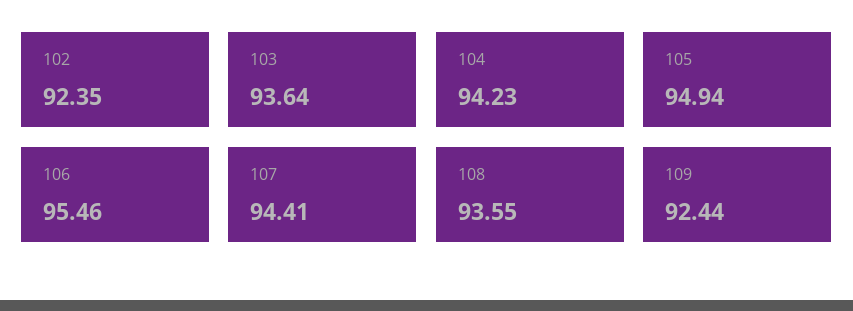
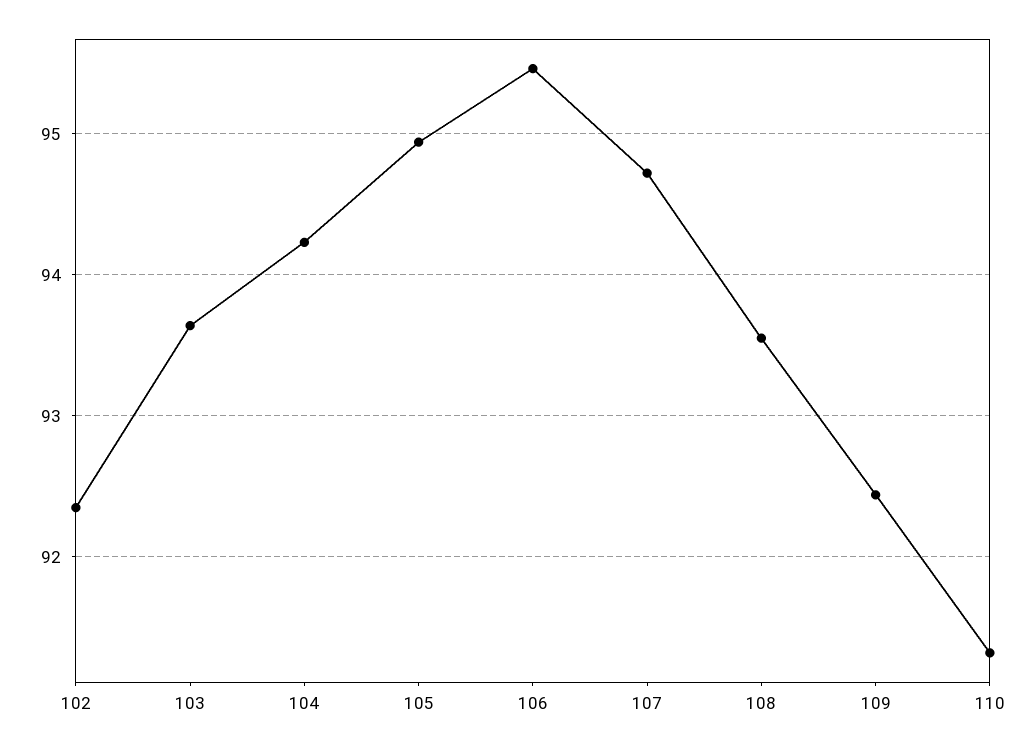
  {
    "102": 92.35,
    "103": 93.64,
    "104": 94.23,
    "105": 94.94,
    "106": 95.46,
-   "107": 94.41,
+   "107": 94.7,
    "108": 93.55,
-   "109": 92.44
+   "109": 92.44,
+   "110": 91.3
  }

